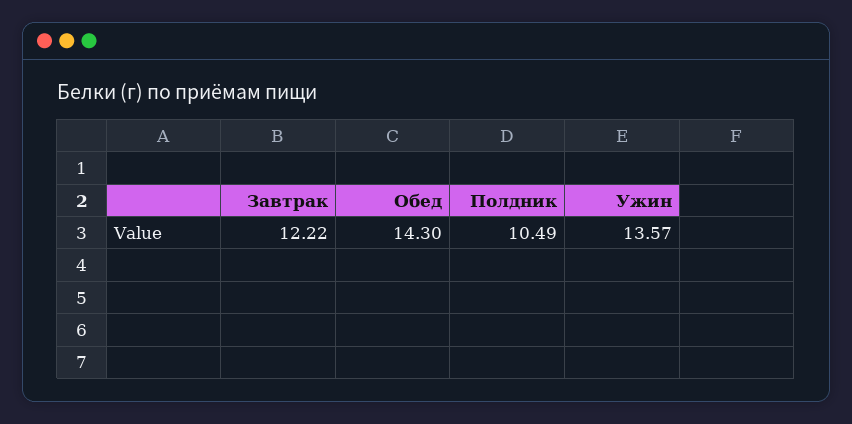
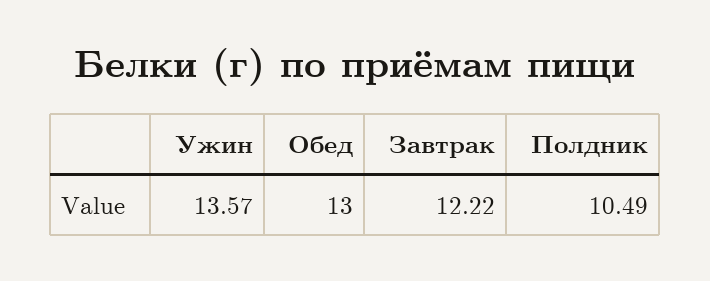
  {
    "Завтрак": 12.22,
-   "Обед": 14.3,
+   "Обед": 13,
    "Полдник": 10.49,
    "Ужин": 13.57
  }

